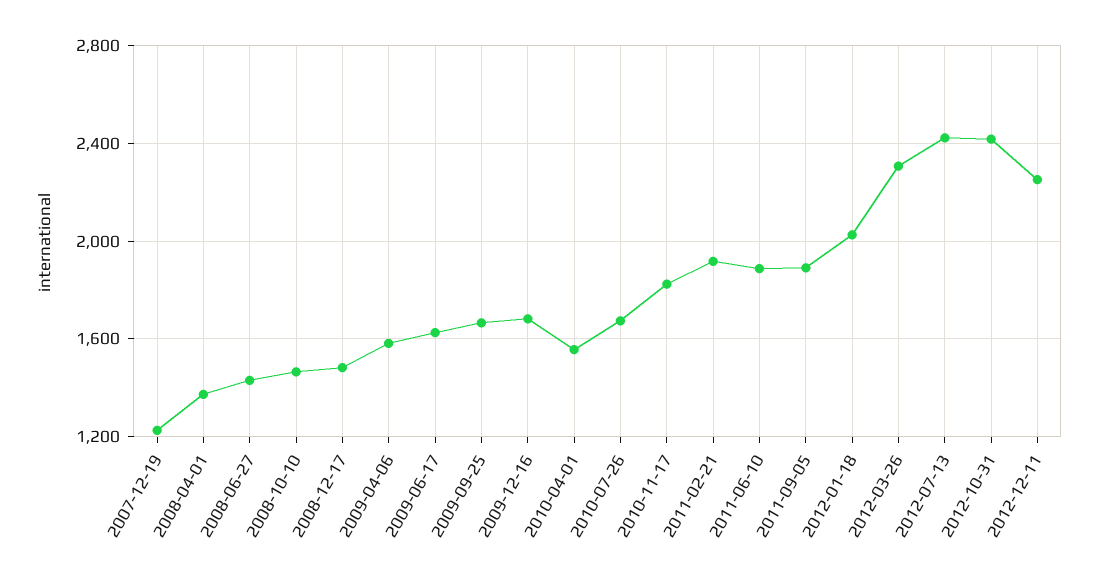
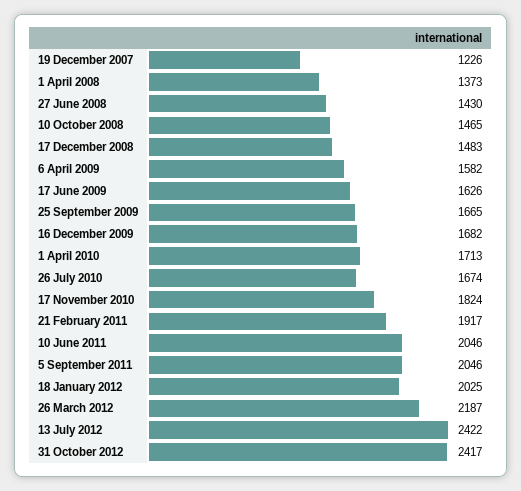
  {
    "2007-12-19": 1226,
    "2008-04-01": 1373,
    "2008-06-27": 1430,
    "2008-10-10": 1465,
    "2008-12-17": 1483,
    "2009-04-06": 1582,
    "2009-06-17": 1626,
    "2009-09-25": 1665,
    "2009-12-16": 1682,
-   "2010-04-01": 1550,
+   "2010-04-01": 1713,
    "2010-07-26": 1674,
    "2010-11-17": 1824,
    "2011-02-21": 1917,
-   "2011-06-10": 1900,
+   "2011-06-10": 2046,
-   "2011-09-05": 1900,
+   "2011-09-05": 2046,
    "2012-01-18": 2025,
-   "2012-03-26": 2300,
+   "2012-03-26": 2187,
    "2012-07-13": 2422,
-   "2012-10-31": 2417,
+   "2012-10-31": 2417
-   "2012-12-11": 2250
  }

